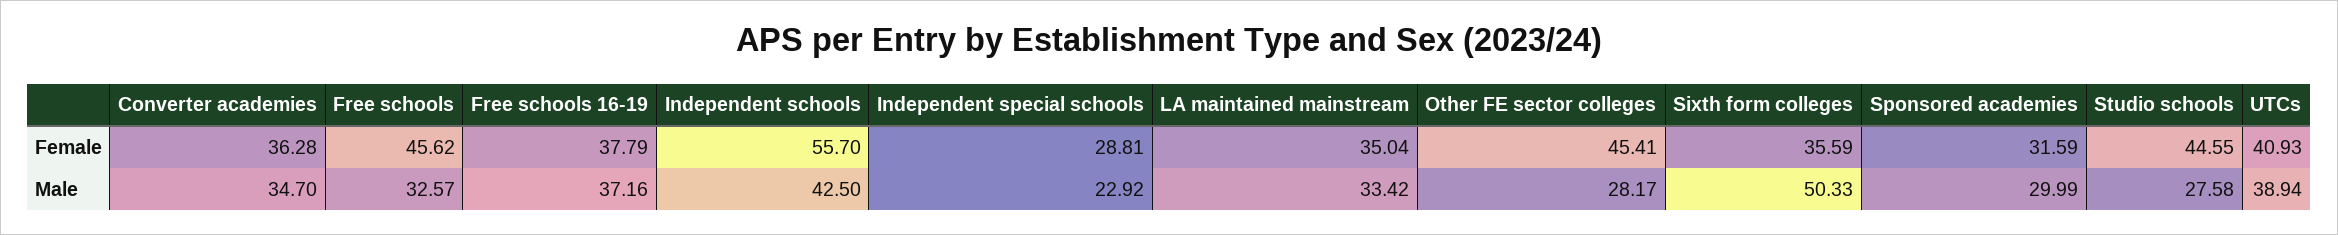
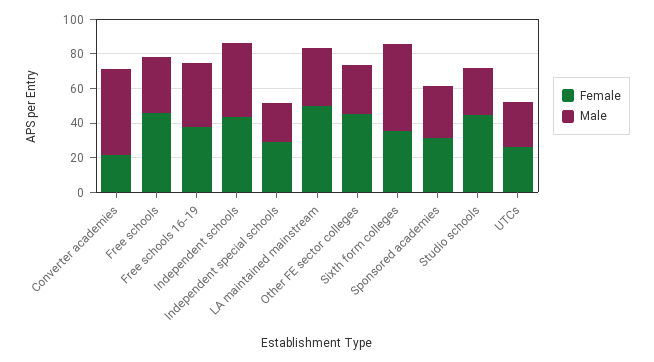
  {
    "Female": {
-     "Converter academies": 36.28,
+     "Converter academies": 20,
      "Free schools": 45.62,
      "Free schools 16-19": 37.79,
-     "Independent schools": 55.7,
+     "Independent schools": 45,
      "Independent special schools": 28.81,
-     "LA maintained mainstream": 35.04,
+     "LA maintained mainstream": 50,
      "Other FE sector colleges": 45.41,
      "Sixth form colleges": 35.59,
      "Sponsored academies": 31.59,
      "Studio schools": 44.55,
-     "UTCs": 40.93
+     "UTCs": 25
    },
    "Male": {
-     "Converter academies": 34.7,
+     "Converter academies": 50,
      "Free schools": 32.57,
      "Free schools 16-19": 37.16,
      "Independent schools": 42.5,
      "Independent special schools": 22.92,
      "LA maintained mainstream": 33.42,
      "Other FE sector colleges": 28.17,
      "Sixth form colleges": 50.33,
      "Sponsored academies": 29.99,
      "Studio schools": 27.58,
-     "UTCs": 38.94
+     "UTCs": 25
    }
  }

